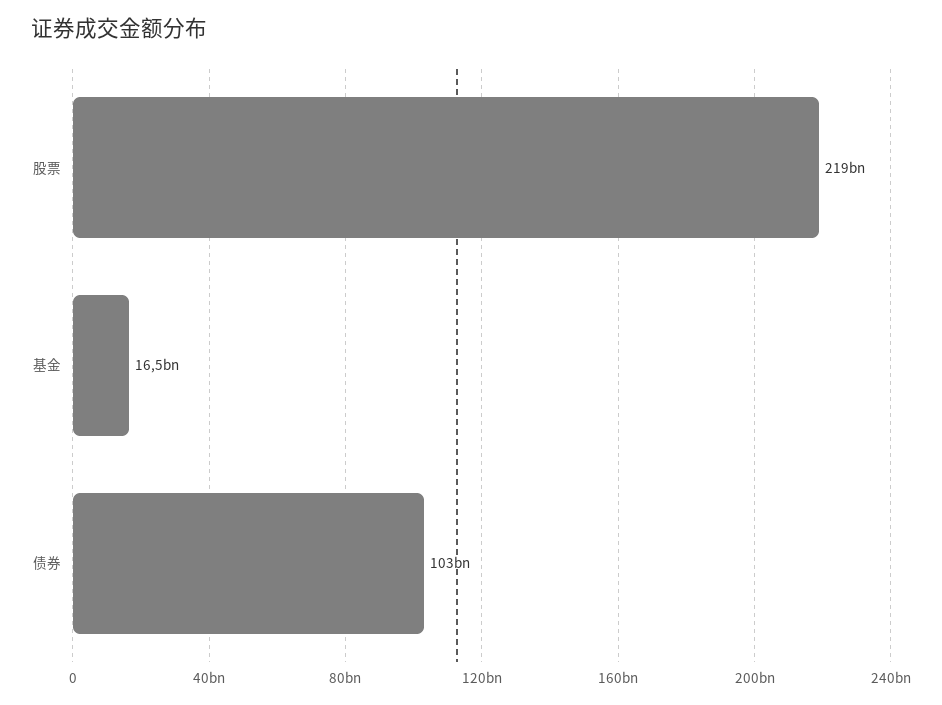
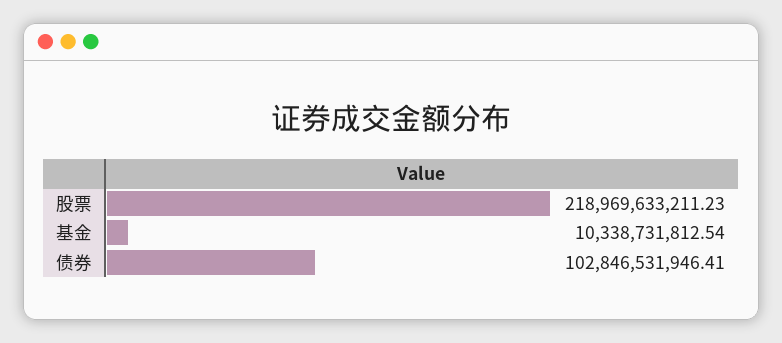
  {
    "股票": 218969633211.23,
-   "基金": 16500000000,
+   "基金": 10338731812.54,
    "债券": 102846531946.41
  }

